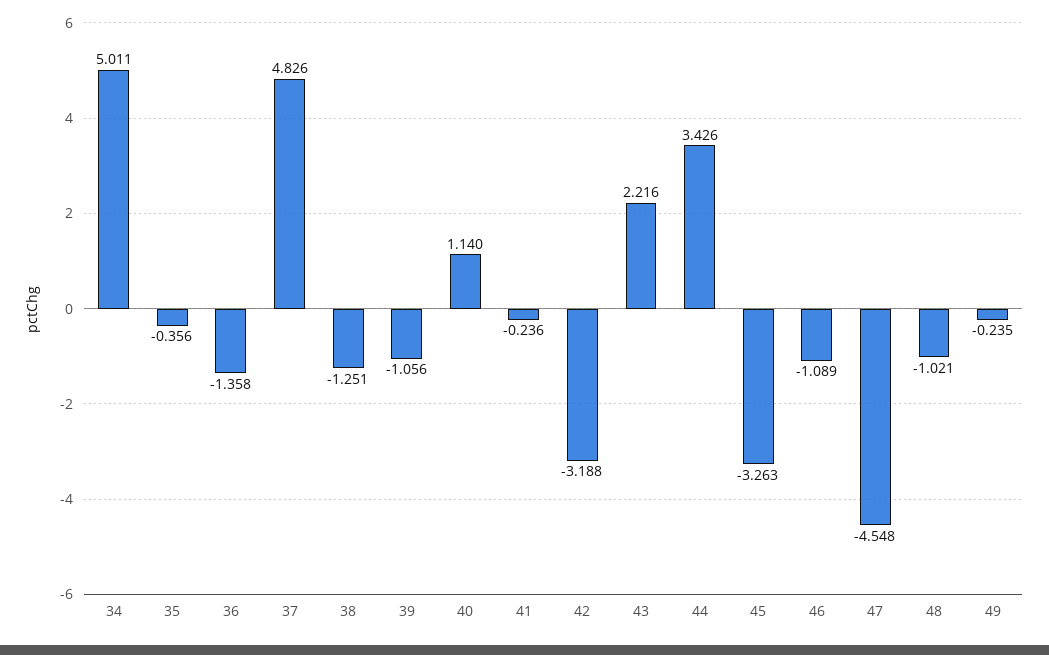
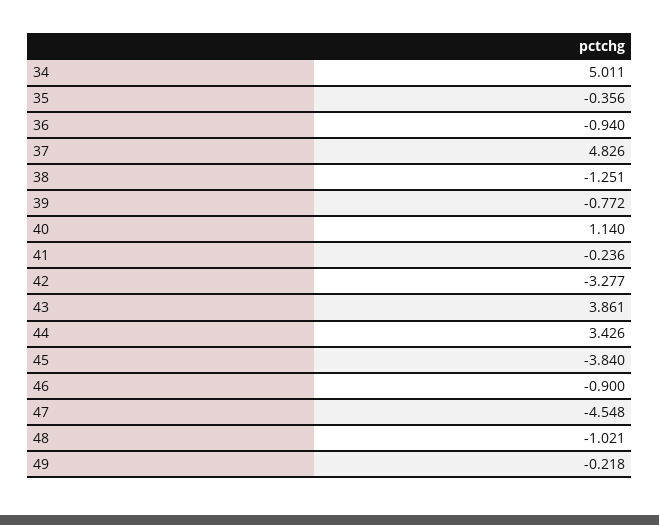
  {
    "34": 5.011,
    "35": -0.356,
-   "36": -1.358,
+   "36": -0.94,
    "37": 4.826,
    "38": -1.251,
-   "39": -1.056,
+   "39": -0.772,
    "40": 1.14,
    "41": -0.236,
-   "42": -3.188,
+   "42": -3.277,
-   "43": 2.216,
+   "43": 3.861,
    "44": 3.426,
-   "45": -3.263,
+   "45": -3.84,
-   "46": -1.089,
+   "46": -0.9,
    "47": -4.548,
    "48": -1.021,
-   "49": -0.235
+   "49": -0.218
  }

